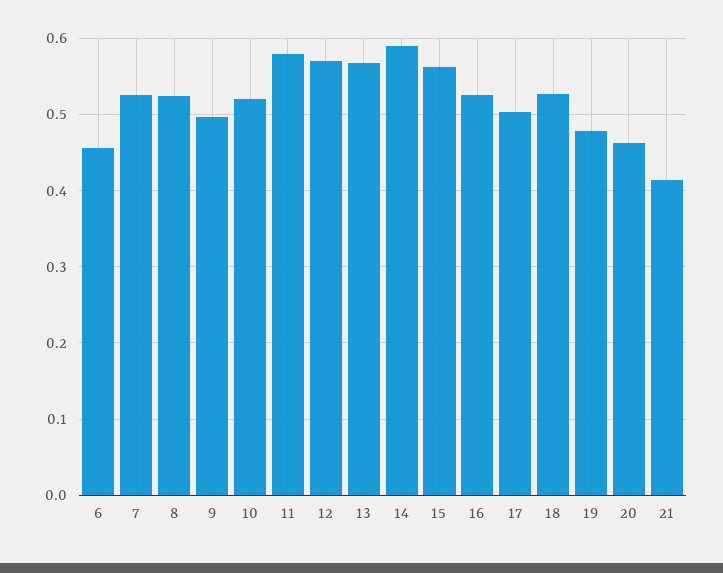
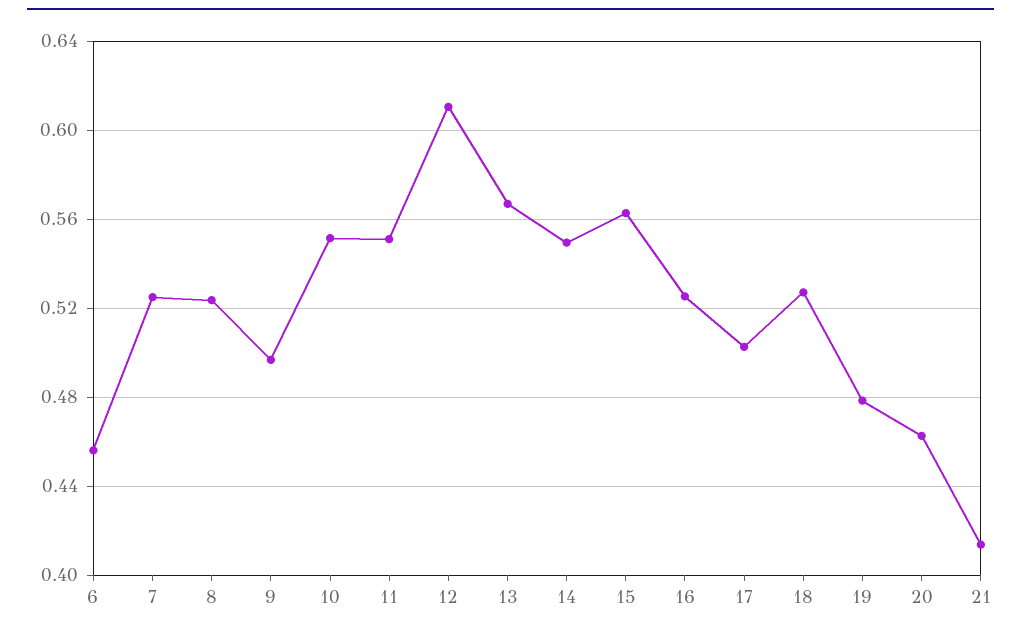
  {
    "6": 0.455,
    "7": 0.525,
    "8": 0.525,
    "9": 0.495,
-   "10": 0.52,
+   "10": 0.55,
-   "11": 0.58,
+   "11": 0.55,
-   "12": 0.57,
+   "12": 0.61,
    "13": 0.565,
-   "14": 0.59,
+   "14": 0.55,
    "15": 0.565,
    "16": 0.525,
    "17": 0.505,
    "18": 0.525,
    "19": 0.48,
    "20": 0.465,
    "21": 0.415
  }

